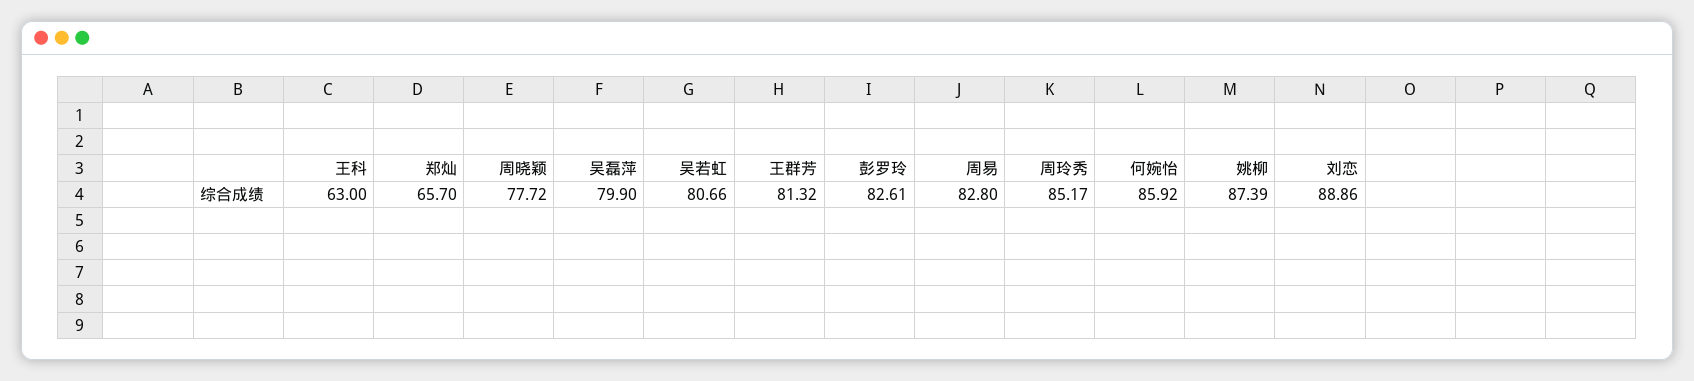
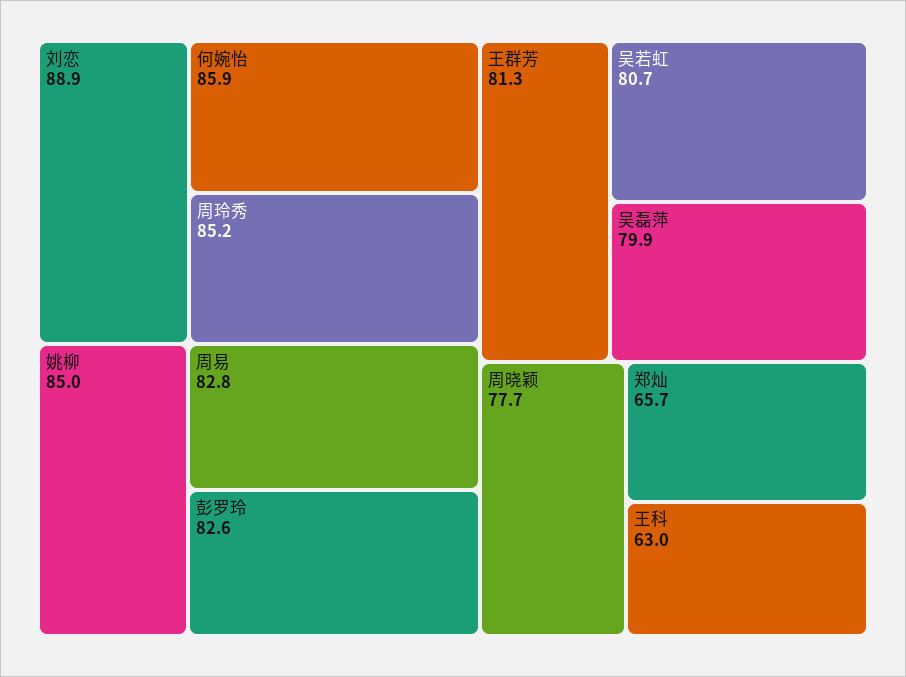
  {
    "王科": 63,
    "郑灿": 65.7,
    "周晓颖": 77.72,
    "吴磊萍": 79.9,
    "吴若虹": 80.66,
    "王群芳": 81.32,
    "彭罗玲": 82.61,
    "周易": 82.8,
    "周玲秀": 85.17,
    "何婉怡": 85.92,
-   "姚柳": 87.39,
+   "姚柳": 85,
    "刘恋": 88.86
  }

